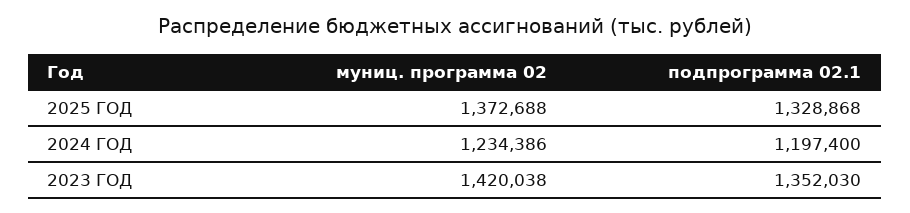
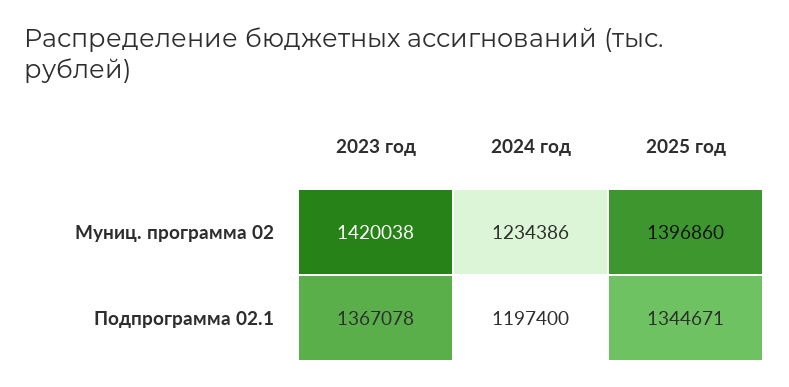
  {
    "муниц. программа 02": {
-     "2025 ГОД": 1372688,
+     "2025 ГОД": 1396860,
      "2024 ГОД": 1234386,
      "2023 ГОД": 1420038
    },
    "подпрограмма 02.1": {
-     "2025 ГОД": 1328868,
+     "2025 ГОД": 1344671,
      "2024 ГОД": 1197400,
-     "2023 ГОД": 1352030
+     "2023 ГОД": 1367078
    }
  }

